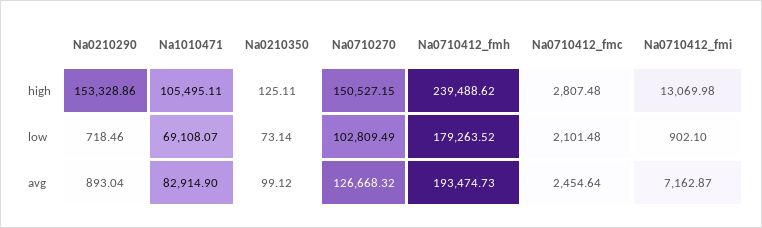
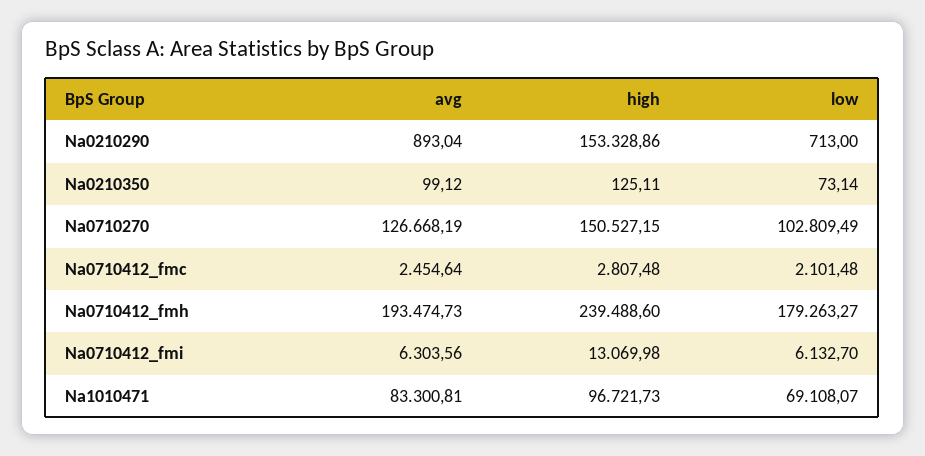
  {
    "Na0210290": {
      "high": 153328.86,
-     "low": 718.46,
+     "low": 713,
      "avg": 893.04
    },
    "Na1010471": {
-     "high": 105495.11,
+     "high": 96721.73,
      "low": 69108.07,
-     "avg": 82914.9
+     "avg": 83300.81
    },
    "Na0210350": {
      "high": 125.11,
      "low": 73.14,
      "avg": 99.12
    },
    "Na0710270": {
      "high": 150527.15,
      "low": 102809.49,
-     "avg": 126668.32
+     "avg": 126668.19
    },
    "Na0710412_fmh": {
-     "high": 239488.62,
+     "high": 239488.6,
-     "low": 179263.52,
+     "low": 179263.27,
      "avg": 193474.73
    },
    "Na0710412_fmc": {
      "high": 2807.48,
      "low": 2101.48,
      "avg": 2454.64
    },
    "Na0710412_fmi": {
      "high": 13069.98,
-     "low": 902.1,
+     "low": 6132.7,
-     "avg": 7162.87
+     "avg": 6303.56
    }
  }

